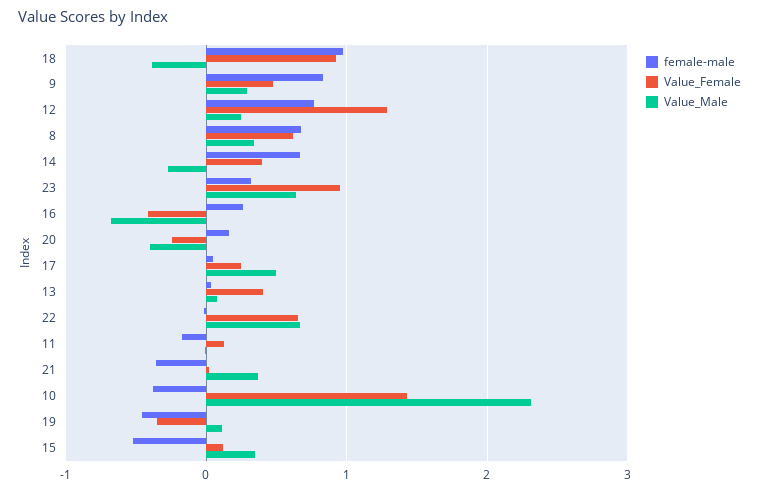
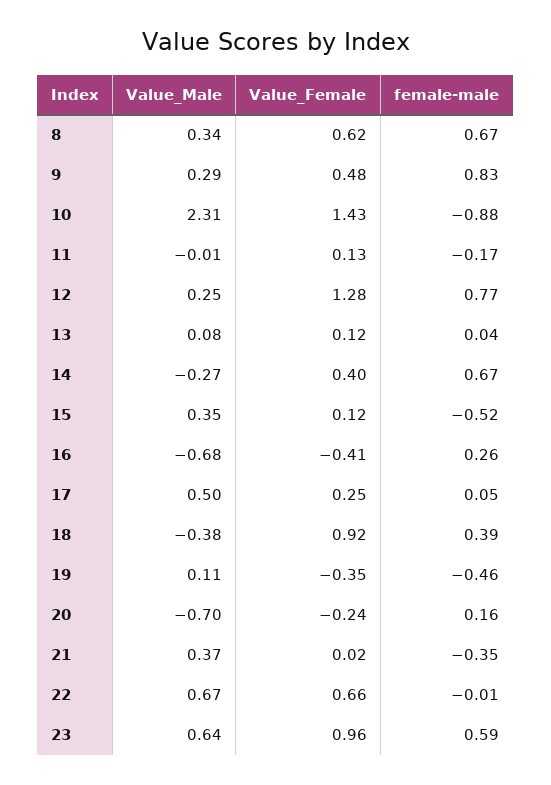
  {
    "female-male": {
-     "18": 1,
+     "18": 0.39,
      "9": 0.83,
      "12": 0.77,
      "8": 0.67,
      "14": 0.67,
-     "23": 0.3,
+     "23": 0.59,
      "16": 0.26,
      "20": 0.16,
      "17": 0.05,
      "13": 0.04,
      "22": -0.01,
      "11": -0.17,
      "21": -0.35,
-     "10": -0.4,
+     "10": -0.88,
      "19": -0.46,
      "15": -0.52
    },
    "Value_Female": {
      "18": 0.92,
      "9": 0.48,
      "12": 1.28,
      "8": 0.62,
      "14": 0.4,
      "23": 0.96,
      "16": -0.41,
      "20": -0.24,
      "17": 0.25,
-     "13": 0.4,
+     "13": 0.12,
      "22": 0.66,
      "11": 0.13,
      "21": 0.02,
      "10": 1.43,
      "19": -0.35,
      "15": 0.12
    },
    "Value_Male": {
      "18": -0.38,
      "9": 0.29,
      "12": 0.25,
      "8": 0.34,
      "14": -0.27,
      "23": 0.64,
      "16": -0.68,
-     "20": -0.4,
+     "20": -0.7,
      "17": 0.5,
      "13": 0.08,
      "22": 0.67,
      "11": -0.01,
      "21": 0.37,
      "10": 2.31,
      "19": 0.11,
      "15": 0.35
    }
  }

